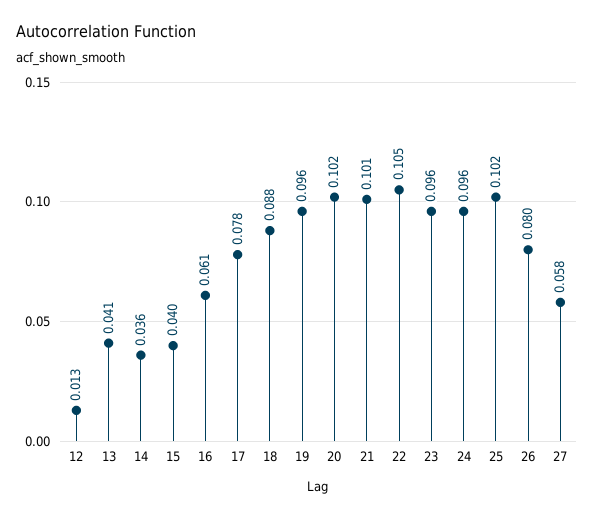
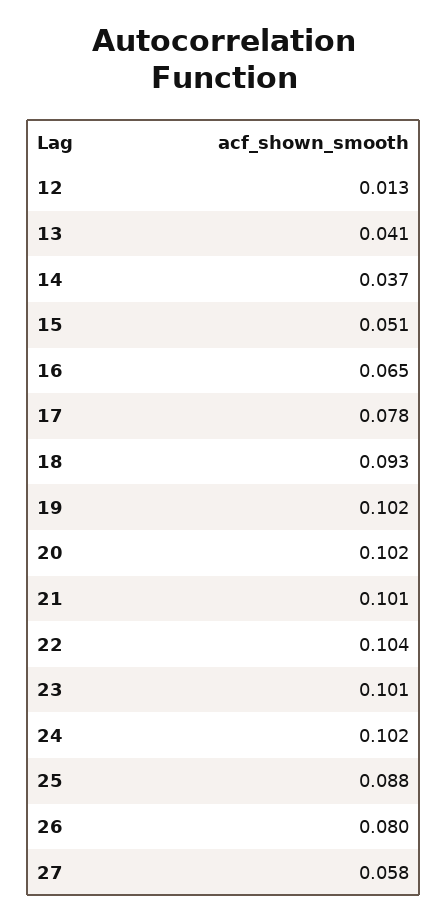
  {
    "12": 0.013,
    "13": 0.041,
-   "14": 0.036,
+   "14": 0.037,
-   "15": 0.04,
+   "15": 0.051,
-   "16": 0.061,
+   "16": 0.065,
    "17": 0.078,
-   "18": 0.088,
+   "18": 0.093,
-   "19": 0.096,
+   "19": 0.102,
    "20": 0.102,
    "21": 0.101,
-   "22": 0.105,
+   "22": 0.104,
-   "23": 0.096,
+   "23": 0.101,
-   "24": 0.096,
+   "24": 0.102,
-   "25": 0.102,
+   "25": 0.088,
    "26": 0.08,
    "27": 0.058
  }

